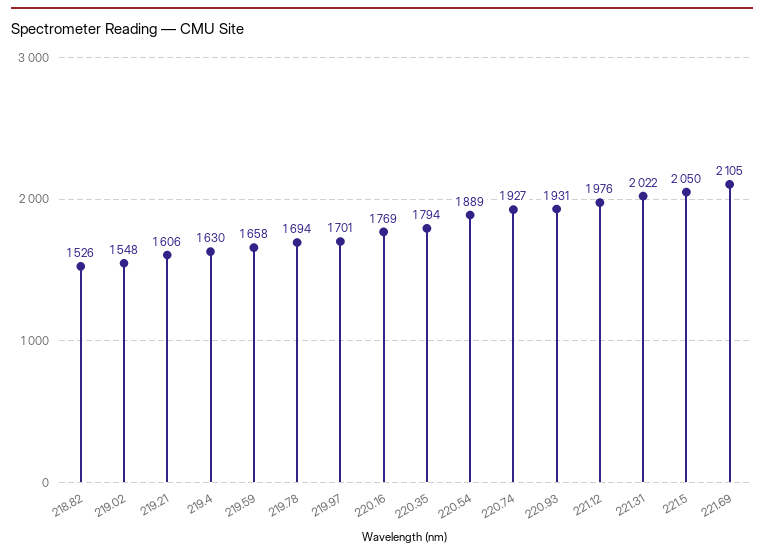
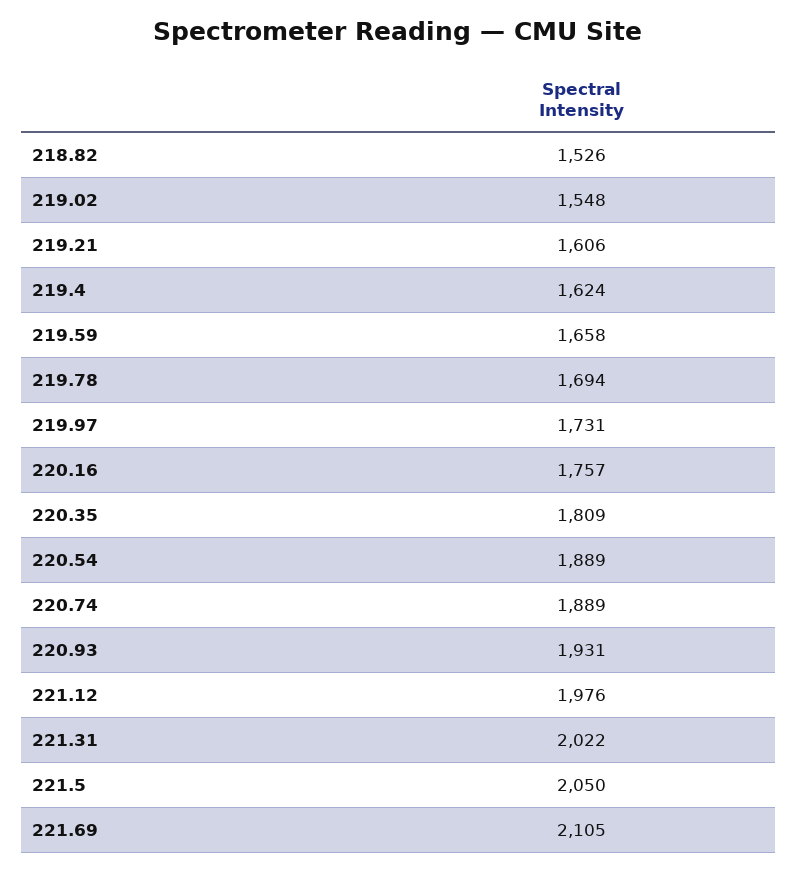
  {
    "218.82": 1526,
    "219.02": 1548,
    "219.21": 1606,
-   "219.4": 1630,
+   "219.4": 1624,
    "219.59": 1658,
    "219.78": 1694,
-   "219.97": 1701,
+   "219.97": 1731,
-   "220.16": 1769,
+   "220.16": 1757,
-   "220.35": 1794,
+   "220.35": 1809,
    "220.54": 1889,
-   "220.74": 1927,
+   "220.74": 1889,
    "220.93": 1931,
    "221.12": 1976,
    "221.31": 2022,
    "221.5": 2050,
    "221.69": 2105
  }

